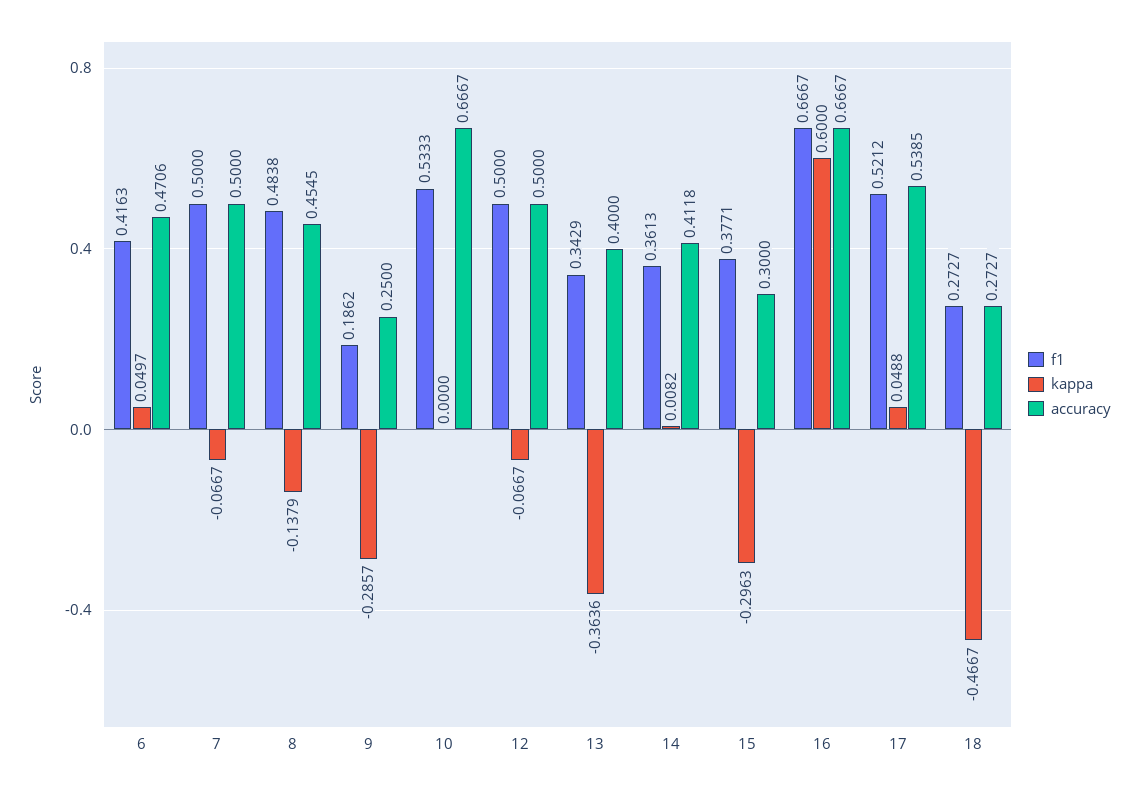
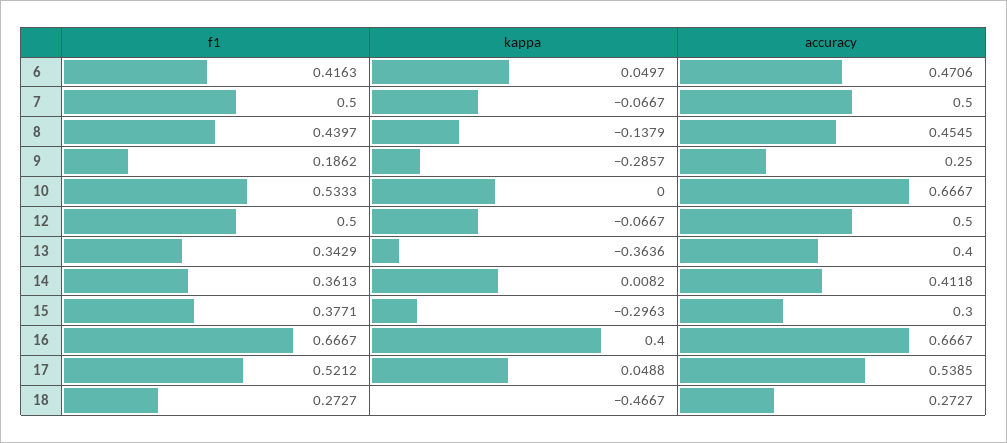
  {
    "f1": {
      "6": 0.4163,
      "7": 0.5,
-     "8": 0.4838,
+     "8": 0.4397,
      "9": 0.1862,
      "10": 0.5333,
      "12": 0.5,
      "13": 0.3429,
      "14": 0.3613,
      "15": 0.3771,
      "16": 0.6667,
      "17": 0.5212,
      "18": 0.2727
    },
    "kappa": {
      "6": 0.0497,
      "7": -0.0667,
      "8": -0.1379,
      "9": -0.2857,
      "10": 0,
      "12": -0.0667,
      "13": -0.3636,
      "14": 0.0082,
      "15": -0.2963,
-     "16": 0.6,
+     "16": 0.4,
      "17": 0.0488,
      "18": -0.4667
    },
    "accuracy": {
      "6": 0.4706,
      "7": 0.5,
      "8": 0.4545,
      "9": 0.25,
      "10": 0.6667,
      "12": 0.5,
      "13": 0.4,
      "14": 0.4118,
      "15": 0.3,
      "16": 0.6667,
      "17": 0.5385,
      "18": 0.2727
    }
  }

